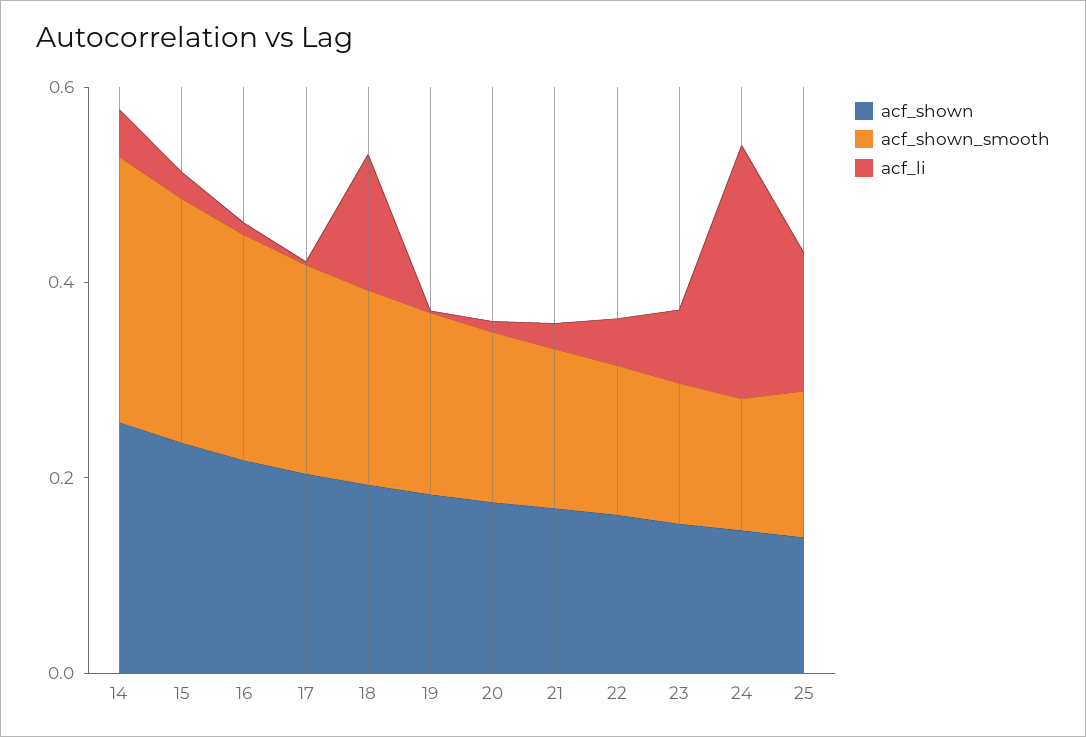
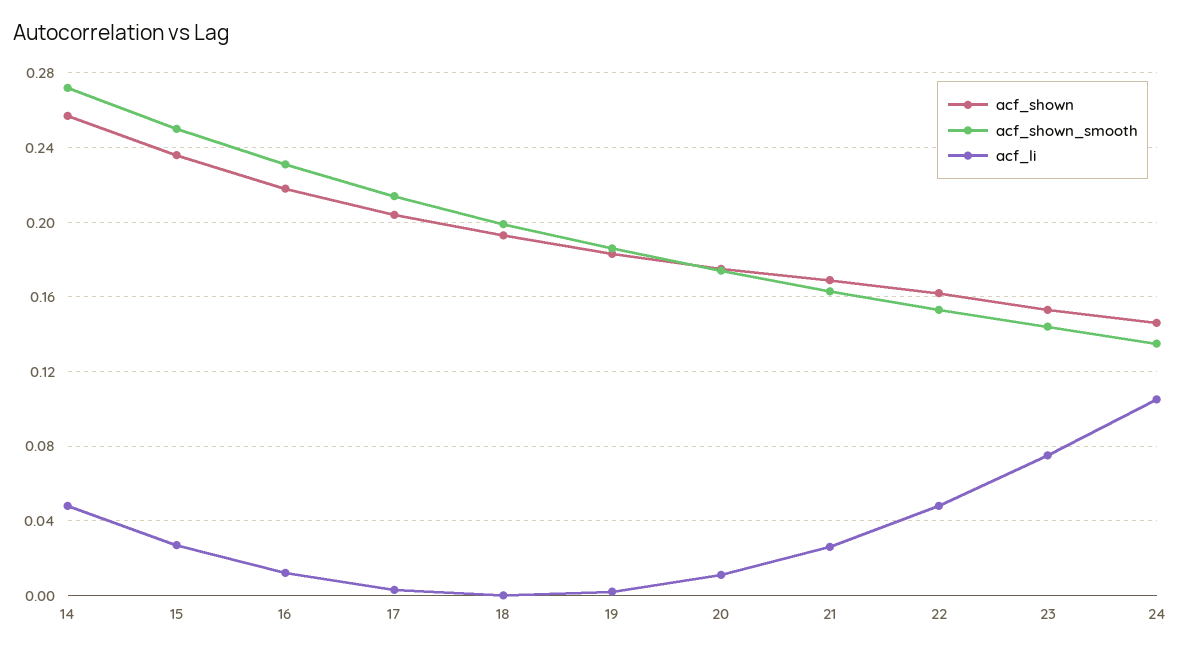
  {
    "acf_shown": {
      "14": 0.255,
      "15": 0.235,
      "16": 0.22,
      "17": 0.205,
      "18": 0.195,
      "19": 0.185,
      "20": 0.175,
      "21": 0.17,
      "22": 0.16,
      "23": 0.155,
-     "24": 0.145,
+     "24": 0.145
-     "25": 0.15
    },
    "acf_shown_smooth": {
      "14": 0.27,
      "15": 0.25,
      "16": 0.23,
      "17": 0.215,
      "18": 0.2,
      "19": 0.185,
      "20": 0.175,
      "21": 0.165,
      "22": 0.155,
      "23": 0.145,
-     "24": 0.135,
+     "24": 0.135
-     "25": 0.15
    },
    "acf_li": {
      "14": 0.05,
      "15": 0.025,
      "16": 0.01,
      "17": 0.005,
-     "18": 0.15,
+     "18": 0,
      "19": 0,
      "20": 0.01,
      "21": 0.025,
      "22": 0.05,
      "23": 0.075,
-     "24": 0.25,
+     "24": 0.105
-     "25": 0.15
    }
  }

